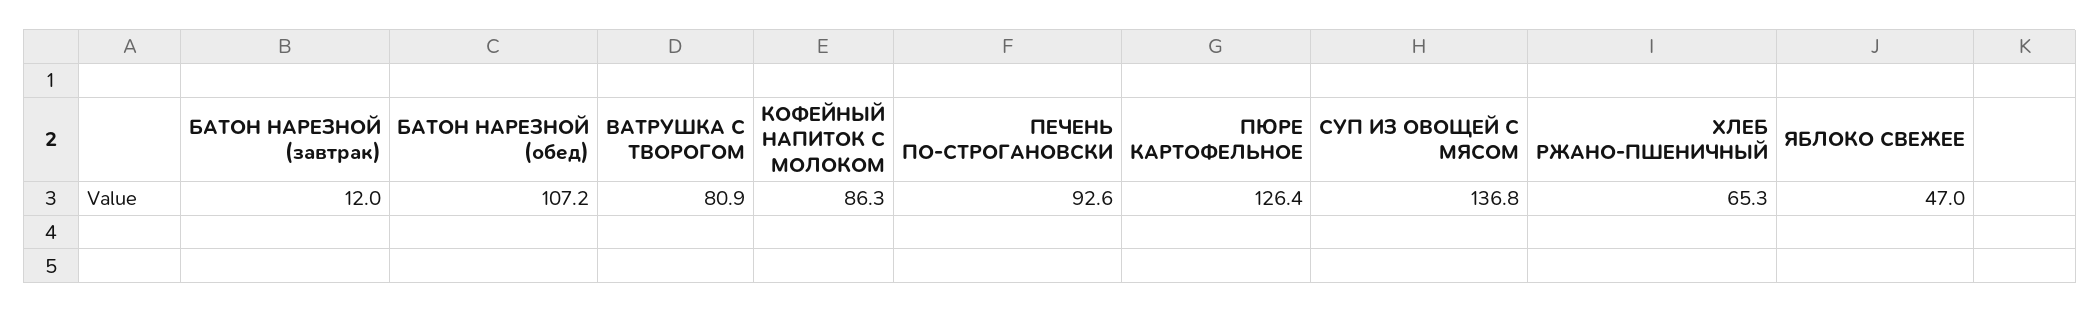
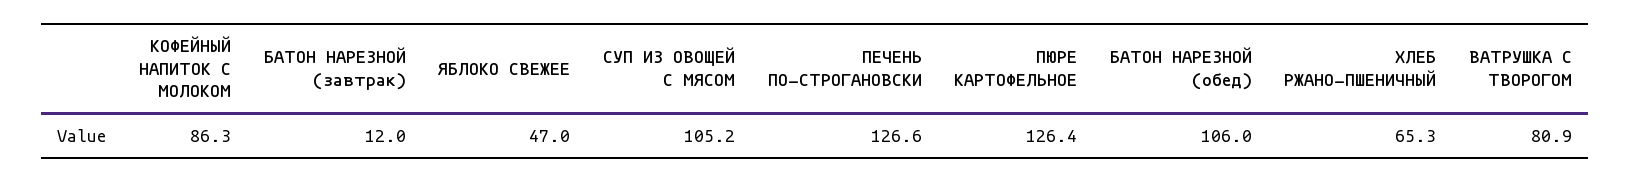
  {
    "БАТОН НАРЕЗНОЙ (завтрак)": 12,
-   "БАТОН НАРЕЗНОЙ (обед)": 107.2,
+   "БАТОН НАРЕЗНОЙ (обед)": 106,
    "ВАТРУШКА С ТВОРОГОМ": 80.9,
    "КОФЕЙНЫЙ НАПИТОК С МОЛОКОМ": 86.3,
-   "ПЕЧЕНЬ ПО-СТРОГАНОВСКИ": 92.6,
+   "ПЕЧЕНЬ ПО-СТРОГАНОВСКИ": 126.6,
    "ПЮРЕ КАРТОФЕЛЬНОЕ": 126.4,
-   "СУП ИЗ ОВОЩЕЙ С МЯСОМ": 136.8,
+   "СУП ИЗ ОВОЩЕЙ С МЯСОМ": 105.2,
    "ХЛЕБ РЖАНО-ПШЕНИЧНЫЙ": 65.3,
    "ЯБЛОКО СВЕЖЕЕ": 47
  }

